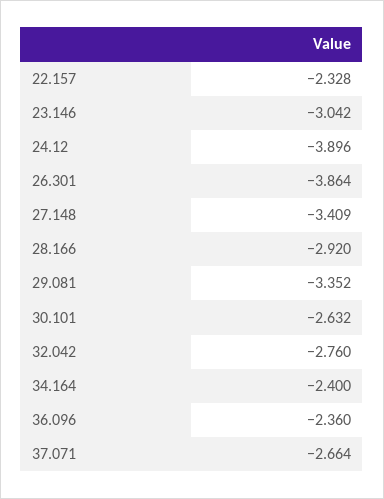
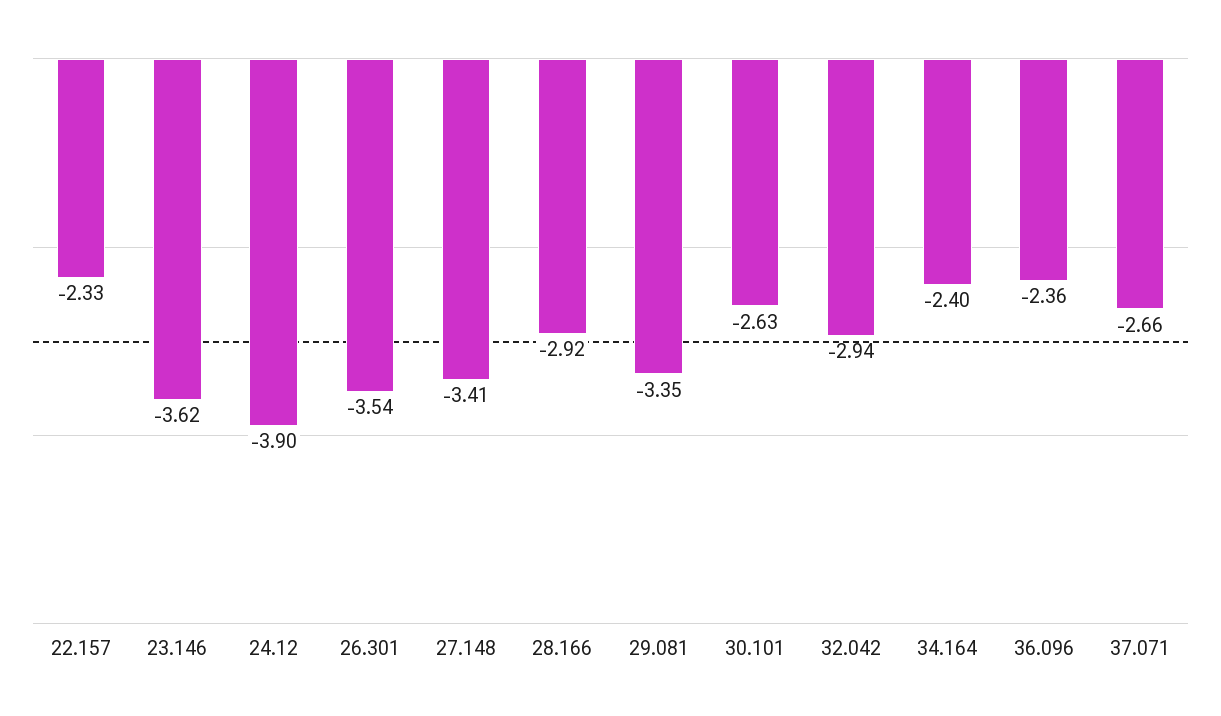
  {
    "22.157": -2.328,
-   "23.146": -3.042,
+   "23.146": -3.62,
    "24.12": -3.896,
-   "26.301": -3.864,
+   "26.301": -3.54,
    "27.148": -3.409,
    "28.166": -2.92,
    "29.081": -3.352,
    "30.101": -2.632,
-   "32.042": -2.76,
+   "32.042": -2.94,
    "34.164": -2.4,
    "36.096": -2.36,
    "37.071": -2.664
  }

